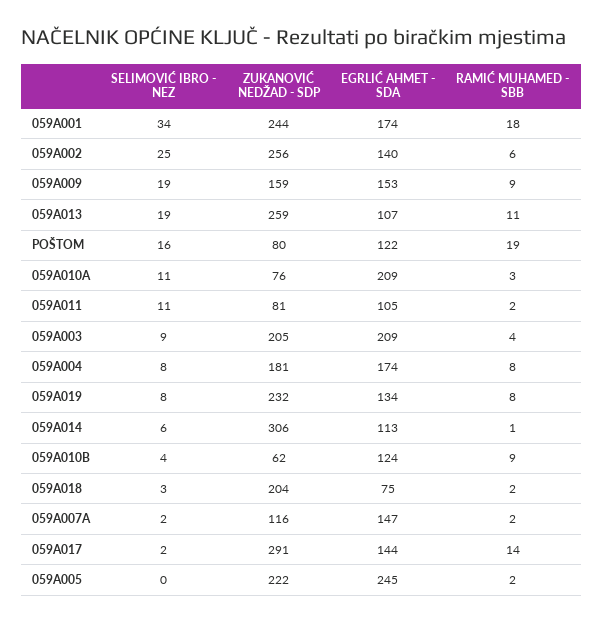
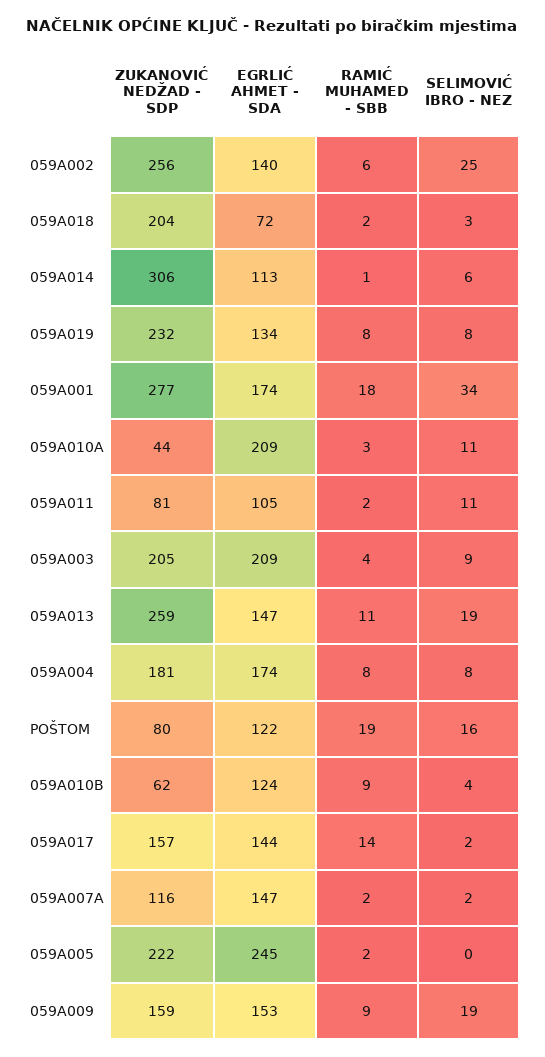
  {
    "SELIMOVIĆ IBRO - NEZ": {
      "059A001": 34,
      "059A002": 25,
      "059A009": 19,
      "059A013": 19,
      "POŠTOM": 16,
      "059A010A": 11,
      "059A011": 11,
      "059A003": 9,
      "059A004": 8,
      "059A019": 8,
      "059A014": 6,
      "059A010B": 4,
      "059A018": 3,
      "059A007A": 2,
      "059A017": 2,
      "059A005": 0
    },
    "ZUKANOVIĆ NEDŽAD - SDP": {
-     "059A001": 244,
+     "059A001": 277,
      "059A002": 256,
      "059A009": 159,
      "059A013": 259,
      "POŠTOM": 80,
-     "059A010A": 76,
+     "059A010A": 44,
      "059A011": 81,
      "059A003": 205,
      "059A004": 181,
      "059A019": 232,
      "059A014": 306,
      "059A010B": 62,
      "059A018": 204,
      "059A007A": 116,
-     "059A017": 291,
+     "059A017": 157,
      "059A005": 222
    },
    "EGRLIĆ AHMET - SDA": {
      "059A001": 174,
      "059A002": 140,
      "059A009": 153,
-     "059A013": 107,
+     "059A013": 147,
      "POŠTOM": 122,
      "059A010A": 209,
      "059A011": 105,
      "059A003": 209,
      "059A004": 174,
      "059A019": 134,
      "059A014": 113,
      "059A010B": 124,
-     "059A018": 75,
+     "059A018": 72,
      "059A007A": 147,
      "059A017": 144,
      "059A005": 245
    },
    "RAMIĆ MUHAMED - SBB": {
      "059A001": 18,
      "059A002": 6,
      "059A009": 9,
      "059A013": 11,
      "POŠTOM": 19,
      "059A010A": 3,
      "059A011": 2,
      "059A003": 4,
      "059A004": 8,
      "059A019": 8,
      "059A014": 1,
      "059A010B": 9,
      "059A018": 2,
      "059A007A": 2,
      "059A017": 14,
      "059A005": 2
    }
  }

